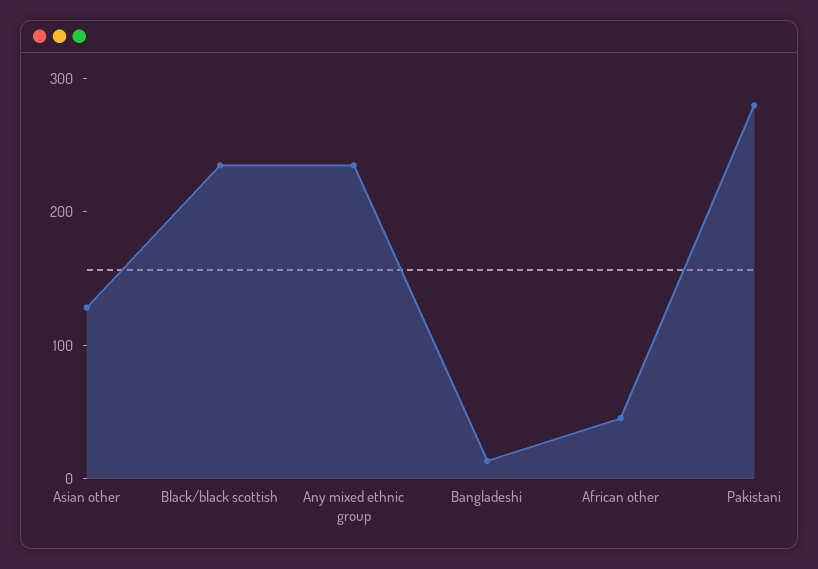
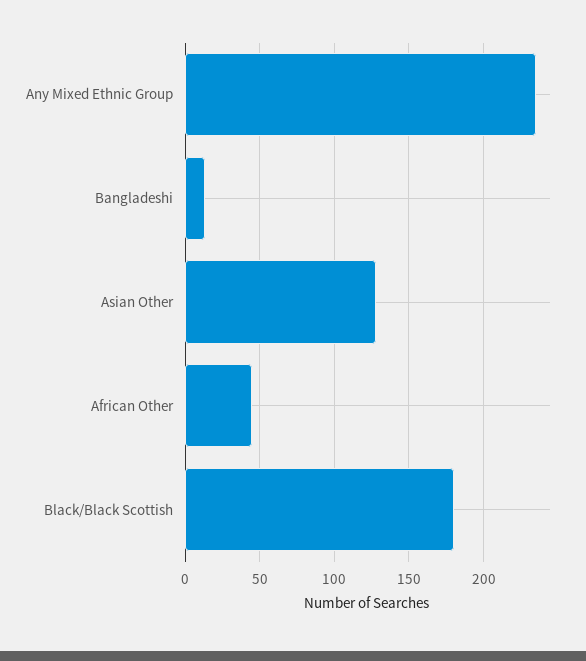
  {
    "Asian other": 130,
-   "Black/black scottish": 240,
+   "Black/black scottish": 180,
    "Any mixed ethnic group": 235,
    "Bangladeshi": 15,
-   "African other": 45,
+   "African other": 45
-   "Pakistani": 280
  }

